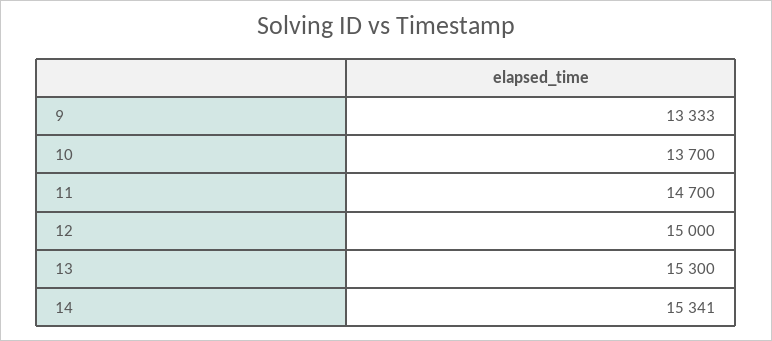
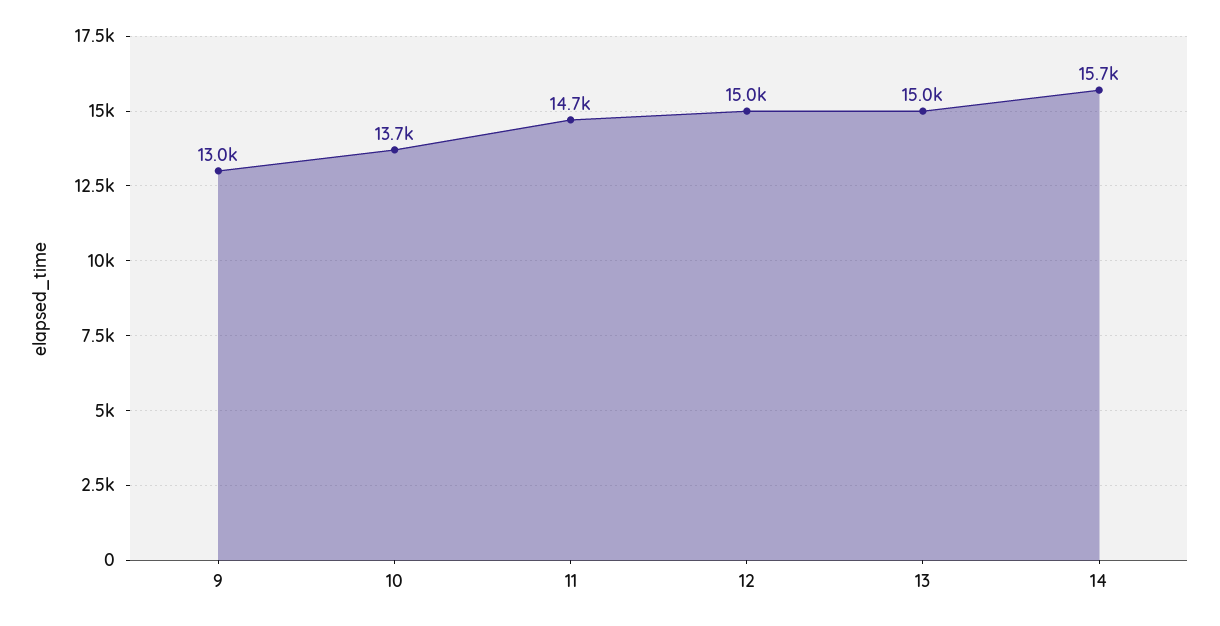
  {
-   "9": 13333,
+   "9": 13000,
    "10": 13700,
    "11": 14700,
    "12": 15000,
-   "13": 15300,
+   "13": 15000,
-   "14": 15341
+   "14": 15700
  }

